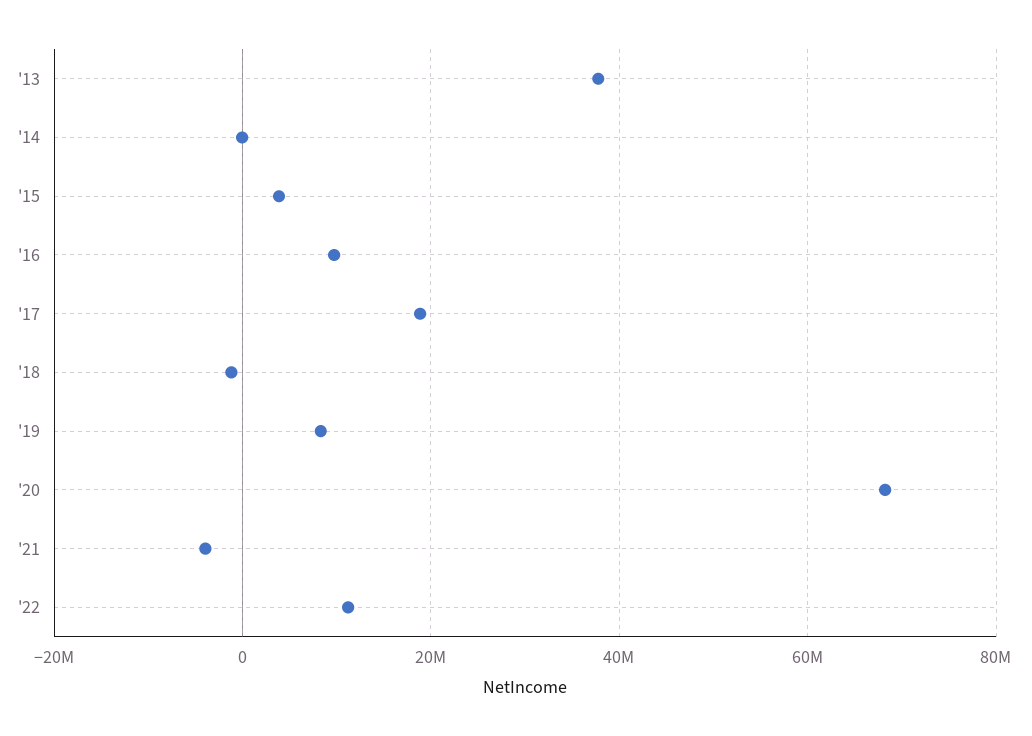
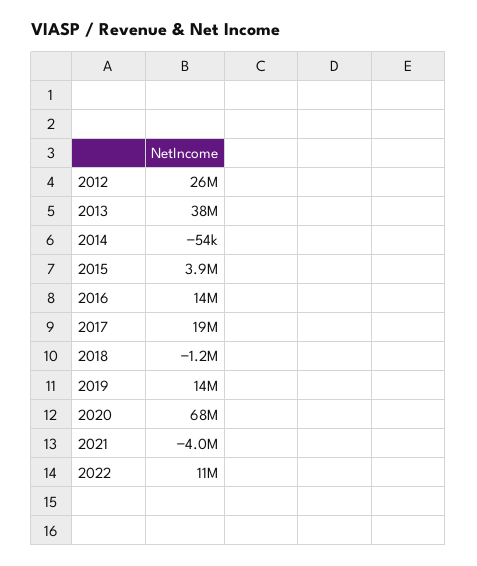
  {
    "'13": 38000000,
    "'14": -54000,
    "'15": 3900000,
-   "'16": 10000000,
+   "'16": 14000000,
    "'17": 19000000,
    "'18": -1200000,
-   "'19": 8000000,
+   "'19": 14000000,
    "'20": 68000000,
    "'21": -4000000,
-   "'22": 11000000
+   "'22": 11000000,
+   "2012": 26000000
  }

